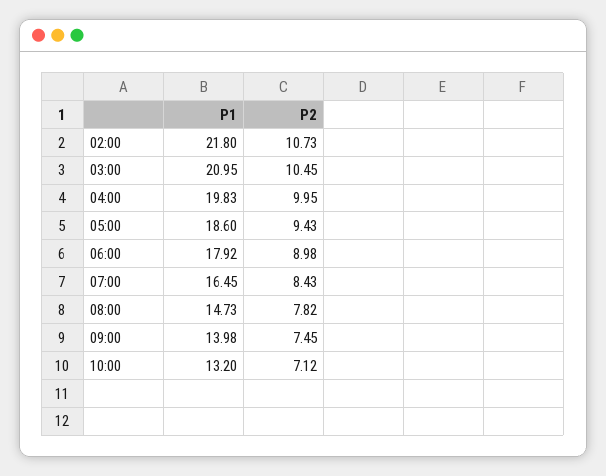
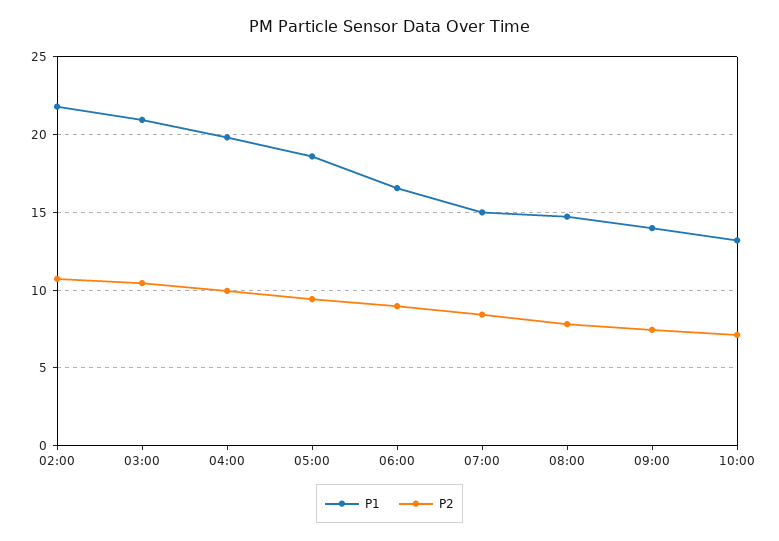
  {
    "P1": {
      "02:00": 21.8,
      "03:00": 20.95,
      "04:00": 19.83,
      "05:00": 18.6,
-     "06:00": 17.92,
+     "06:00": 16.5,
-     "07:00": 16.45,
+     "07:00": 15,
      "08:00": 14.73,
      "09:00": 13.98,
      "10:00": 13.2
    },
    "P2": {
      "02:00": 10.73,
      "03:00": 10.45,
      "04:00": 9.95,
      "05:00": 9.43,
      "06:00": 8.98,
      "07:00": 8.43,
      "08:00": 7.82,
      "09:00": 7.45,
      "10:00": 7.12
    }
  }

